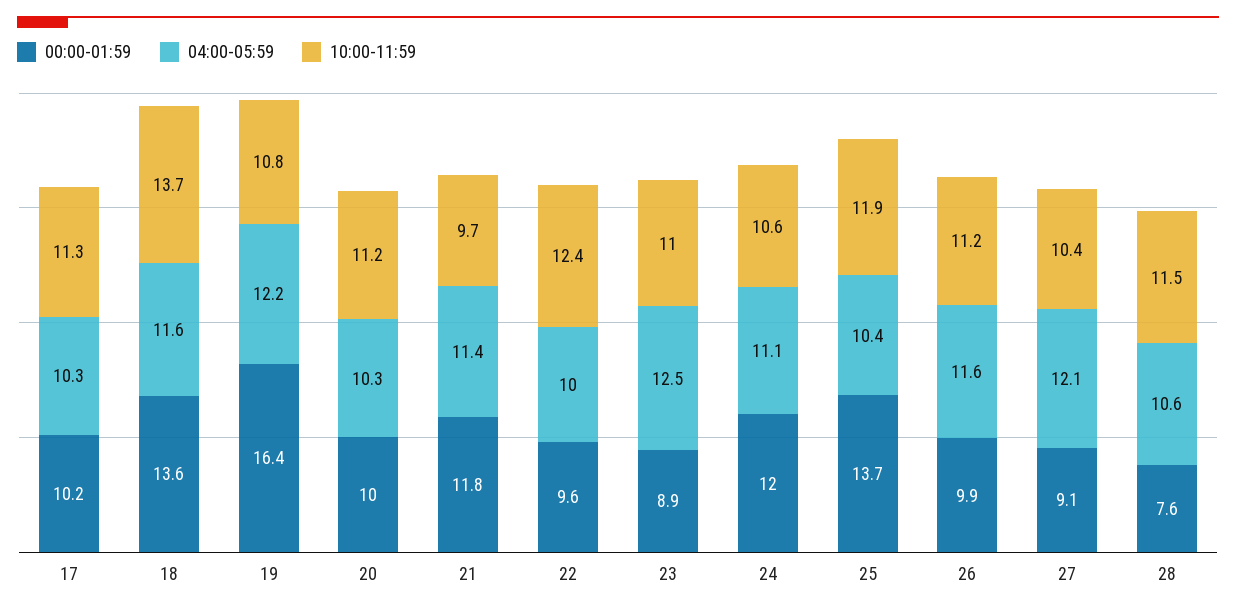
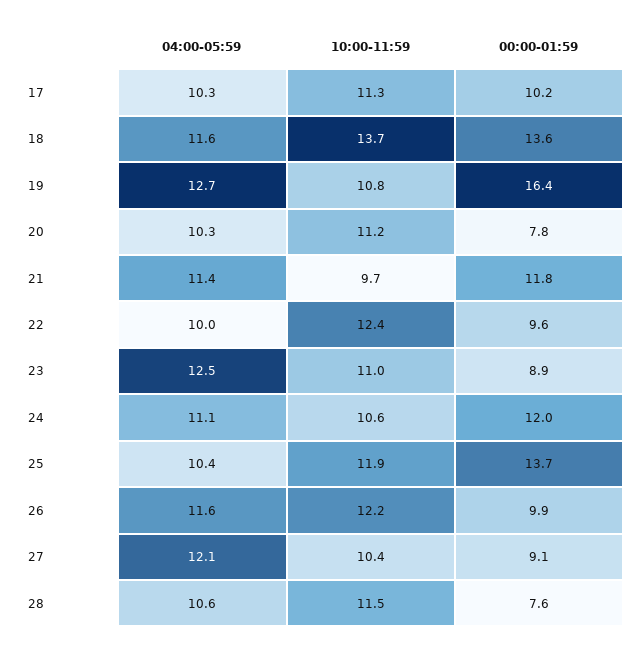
  {
    "00:00-01:59": {
      "17": 10.2,
      "18": 13.6,
      "19": 16.4,
-     "20": 10,
+     "20": 7.8,
      "21": 11.8,
      "22": 9.6,
      "23": 8.9,
      "24": 12,
      "25": 13.7,
      "26": 9.9,
      "27": 9.1,
      "28": 7.6
    },
    "04:00-05:59": {
      "17": 10.3,
      "18": 11.6,
-     "19": 12.2,
+     "19": 12.7,
      "20": 10.3,
      "21": 11.4,
      "22": 10,
      "23": 12.5,
      "24": 11.1,
      "25": 10.4,
      "26": 11.6,
      "27": 12.1,
      "28": 10.6
    },
    "10:00-11:59": {
      "17": 11.3,
      "18": 13.7,
      "19": 10.8,
      "20": 11.2,
      "21": 9.7,
      "22": 12.4,
      "23": 11,
      "24": 10.6,
      "25": 11.9,
-     "26": 11.2,
+     "26": 12.2,
      "27": 10.4,
      "28": 11.5
    }
  }

